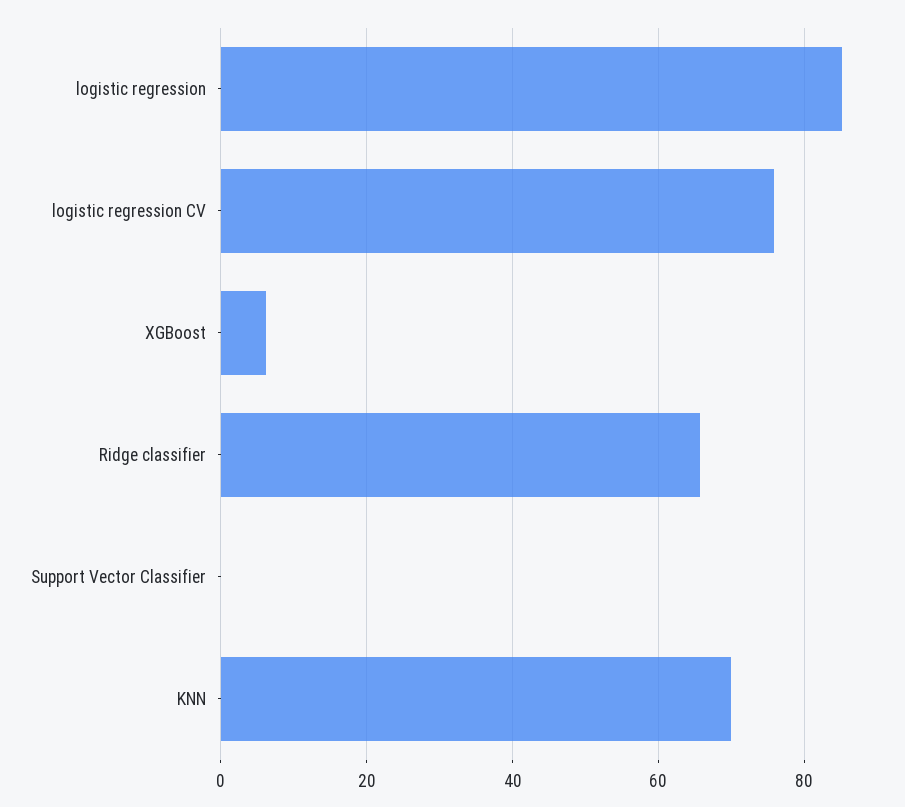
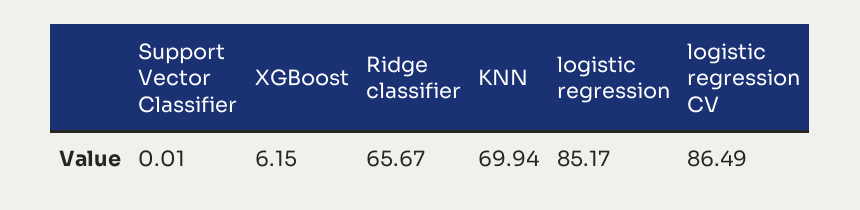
  {
    "logistic regression": 85.17,
-   "logistic regression CV": 76,
+   "logistic regression CV": 86.49,
    "XGBoost": 6.15,
    "Ridge classifier": 65.67,
    "Support Vector Classifier": 0.01,
    "KNN": 69.94
  }

